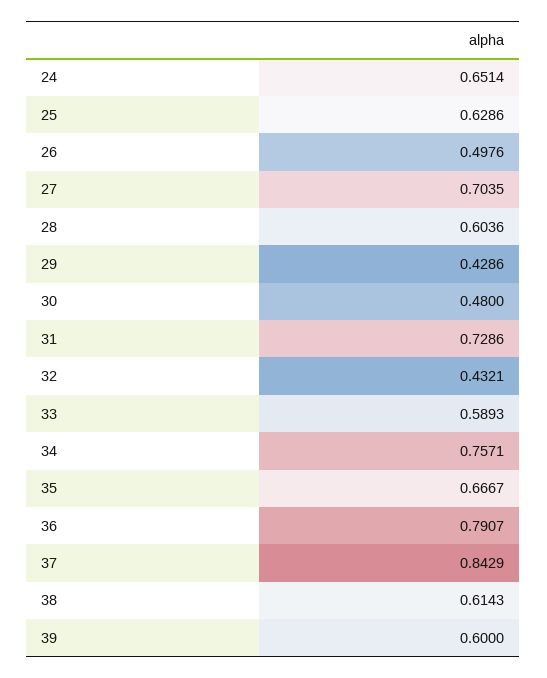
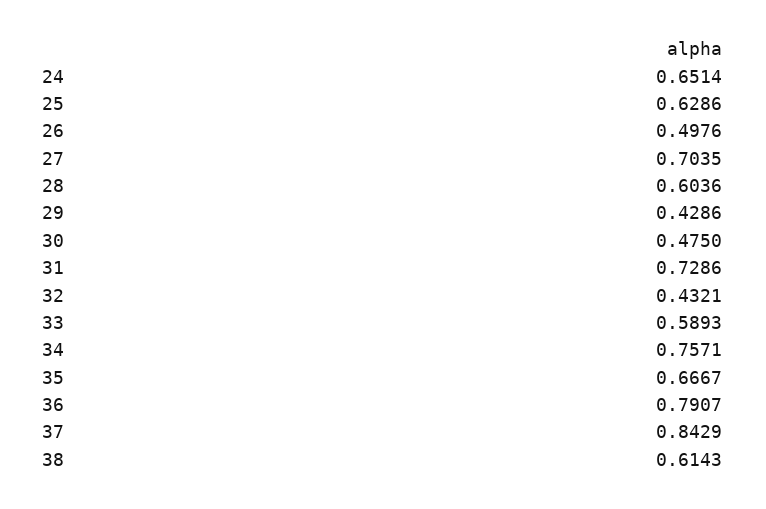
  {
    "24": 0.6514,
    "25": 0.6286,
    "26": 0.4976,
    "27": 0.7035,
    "28": 0.6036,
    "29": 0.4286,
-   "30": 0.48,
+   "30": 0.475,
    "31": 0.7286,
    "32": 0.4321,
    "33": 0.5893,
    "34": 0.7571,
    "35": 0.6667,
    "36": 0.7907,
    "37": 0.8429,
-   "38": 0.6143,
+   "38": 0.6143
-   "39": 0.6
  }

